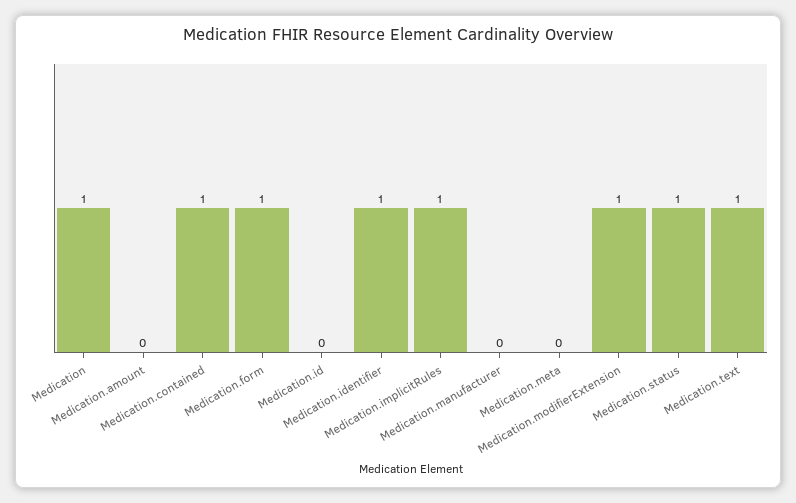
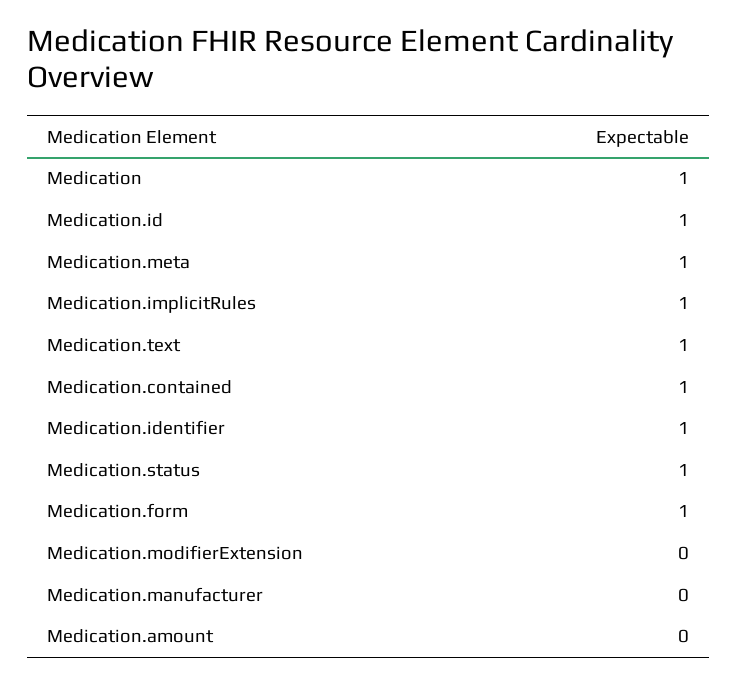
  {
    "Medication": 1,
    "Medication.amount": 0,
    "Medication.contained": 1,
    "Medication.form": 1,
-   "Medication.id": 0,
+   "Medication.id": 1,
    "Medication.identifier": 1,
    "Medication.implicitRules": 1,
    "Medication.manufacturer": 0,
-   "Medication.meta": 0,
+   "Medication.meta": 1,
-   "Medication.modifierExtension": 1,
+   "Medication.modifierExtension": 0,
    "Medication.status": 1,
    "Medication.text": 1
  }

